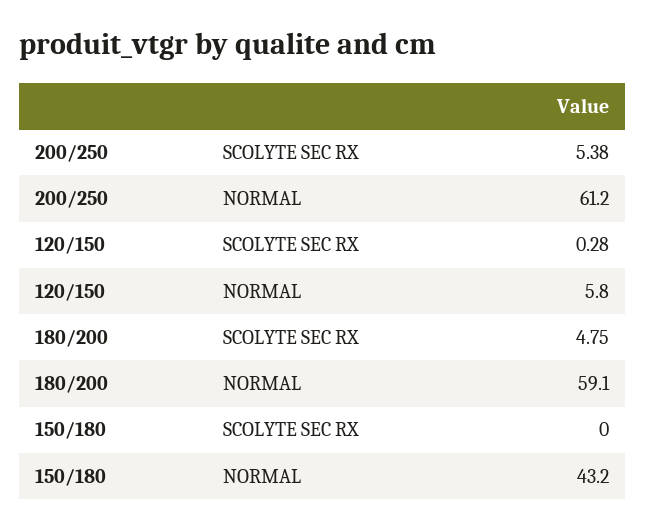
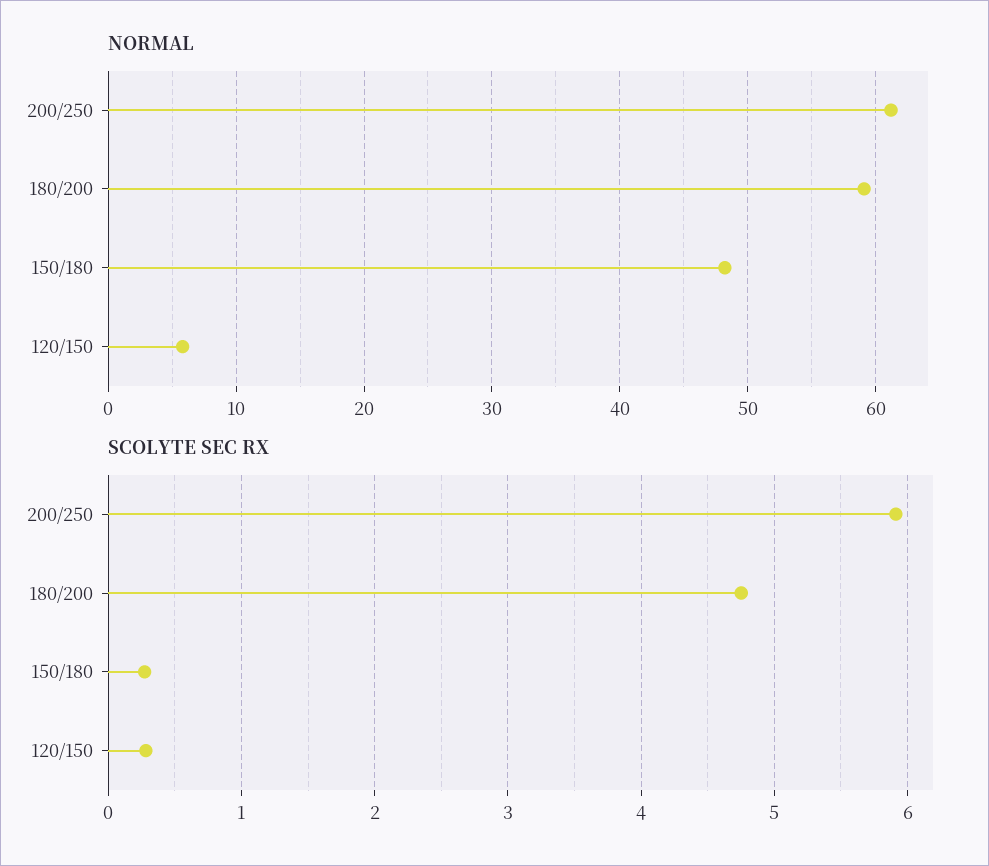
  {
    "SCOLYTE SEC RX": {
-     "200/250": 5.38,
+     "200/250": 5.9,
      "120/150": 0.28,
      "180/200": 4.75,
-     "150/180": 0
+     "150/180": 0.3
    },
    "NORMAL": {
      "200/250": 61.2,
      "120/150": 5.8,
      "180/200": 59.1,
-     "150/180": 43.2
+     "150/180": 48
    }
  }

